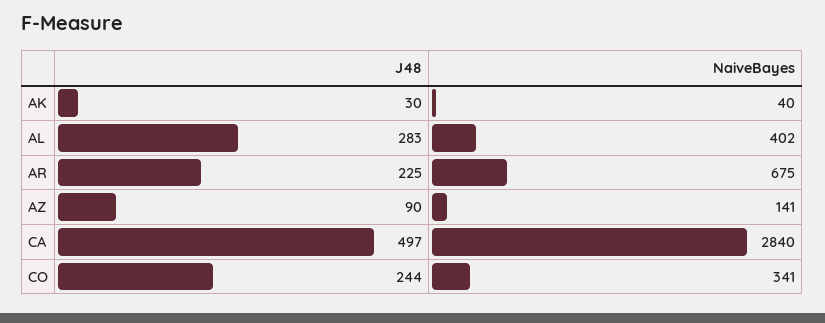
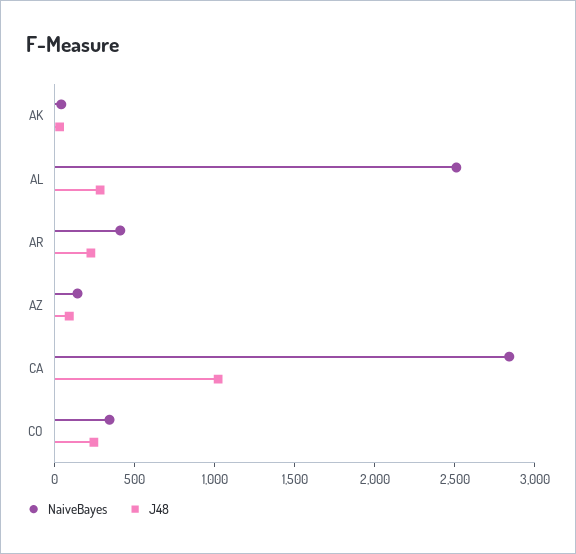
  {
    "J48": {
      "AK": 30,
      "AL": 283,
      "AR": 225,
      "AZ": 90,
-     "CA": 497,
+     "CA": 1000,
      "CO": 244
    },
    "NaiveBayes": {
      "AK": 40,
-     "AL": 402,
+     "AL": 2500,
-     "AR": 675,
+     "AR": 400,
      "AZ": 141,
      "CA": 2840,
      "CO": 341
    }
  }

